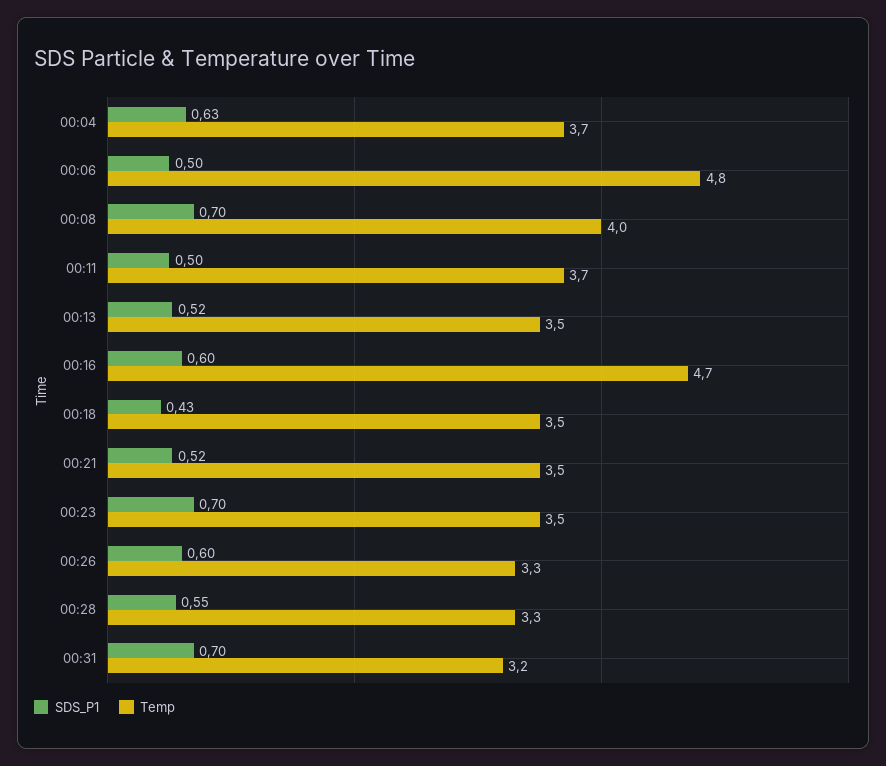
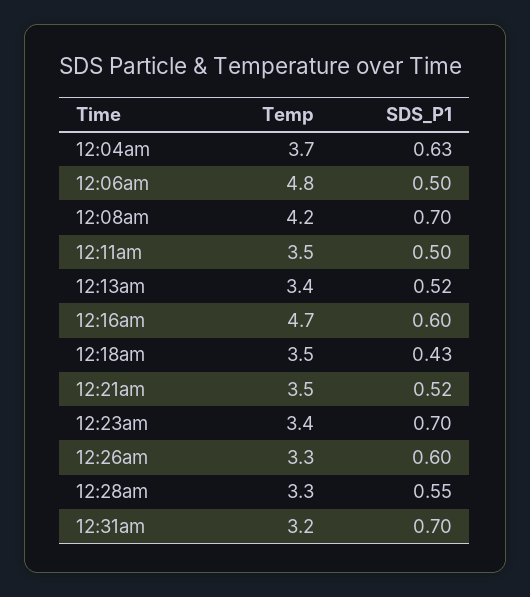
  {
    "SDS_P1": {
      "00:04": 0.63,
      "00:06": 0.5,
      "00:08": 0.7,
      "00:11": 0.5,
      "00:13": 0.52,
      "00:16": 0.6,
      "00:18": 0.43,
      "00:21": 0.52,
      "00:23": 0.7,
      "00:26": 0.6,
      "00:28": 0.55,
      "00:31": 0.7
    },
    "Temp": {
      "00:04": 3.7,
      "00:06": 4.8,
-     "00:08": 4,
+     "00:08": 4.2,
-     "00:11": 3.7,
+     "00:11": 3.5,
-     "00:13": 3.5,
+     "00:13": 3.4,
      "00:16": 4.7,
      "00:18": 3.5,
      "00:21": 3.5,
-     "00:23": 3.5,
+     "00:23": 3.4,
      "00:26": 3.3,
      "00:28": 3.3,
      "00:31": 3.2
    }
  }

